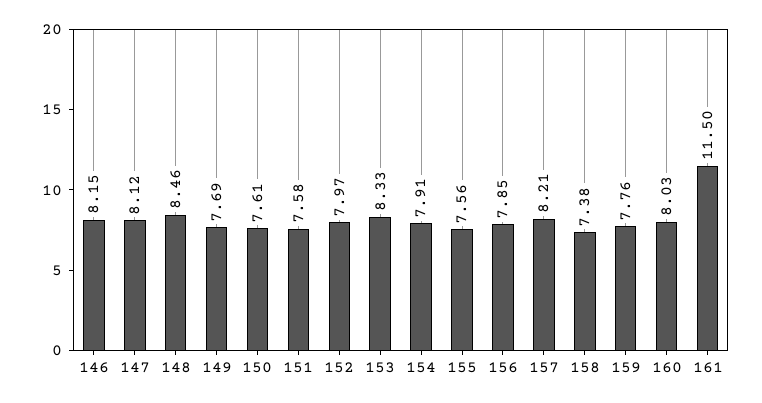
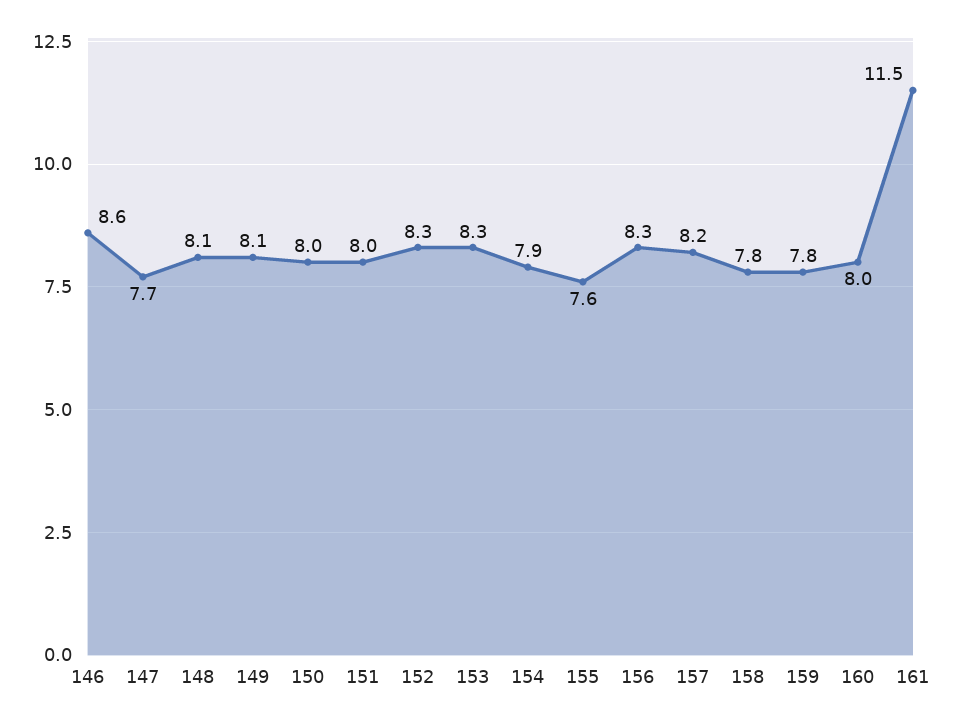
  {
-   "146": 8.15,
+   "146": 8.6,
-   "147": 8.12,
+   "147": 7.7,
-   "148": 8.46,
+   "148": 8.1,
-   "149": 7.69,
+   "149": 8.1,
-   "150": 7.61,
+   "150": 8,
-   "151": 7.58,
+   "151": 8,
-   "152": 7.97,
+   "152": 8.3,
    "153": 8.33,
    "154": 7.91,
    "155": 7.56,
-   "156": 7.85,
+   "156": 8.3,
    "157": 8.21,
-   "158": 7.38,
+   "158": 7.8,
    "159": 7.76,
    "160": 8.03,
    "161": 11.5
  }

